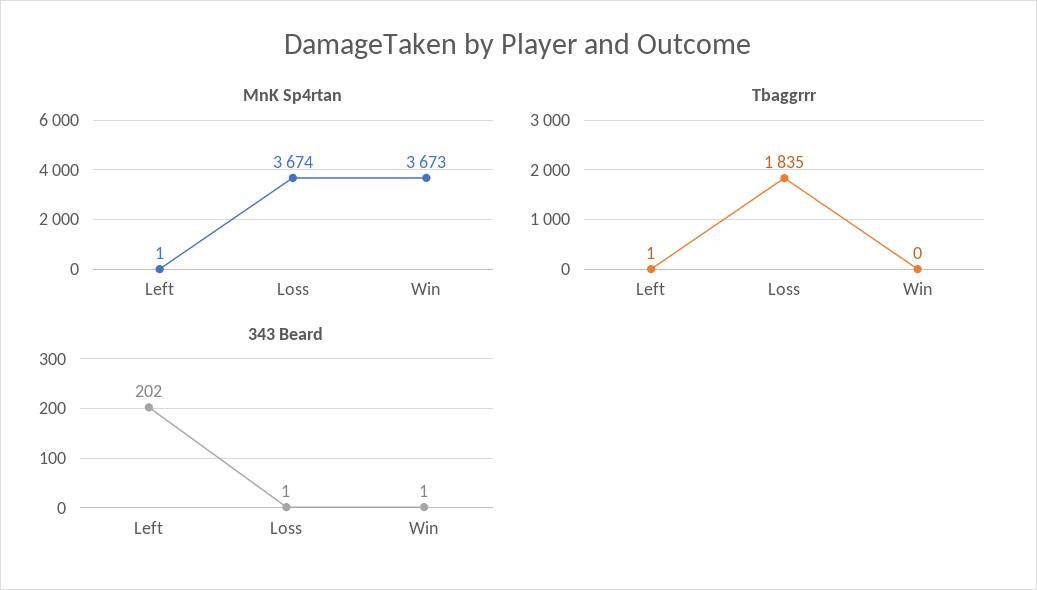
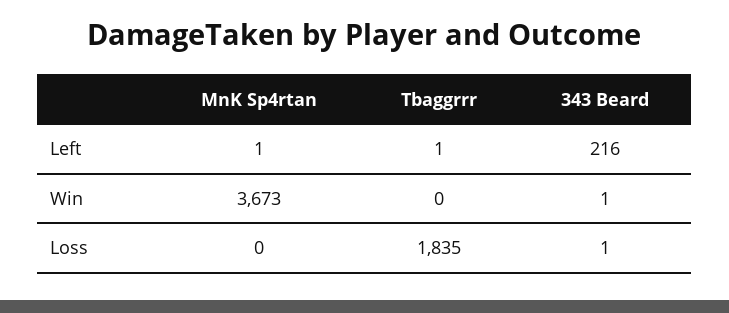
  {
    "MnK Sp4rtan": {
      "Left": 1,
-     "Loss": 3674,
+     "Loss": 0,
      "Win": 3673
    },
    "Tbaggrrr": {
      "Left": 1,
      "Loss": 1835,
      "Win": 0
    },
    "343 Beard": {
-     "Left": 202,
+     "Left": 216,
      "Loss": 1,
      "Win": 1
    }
  }

